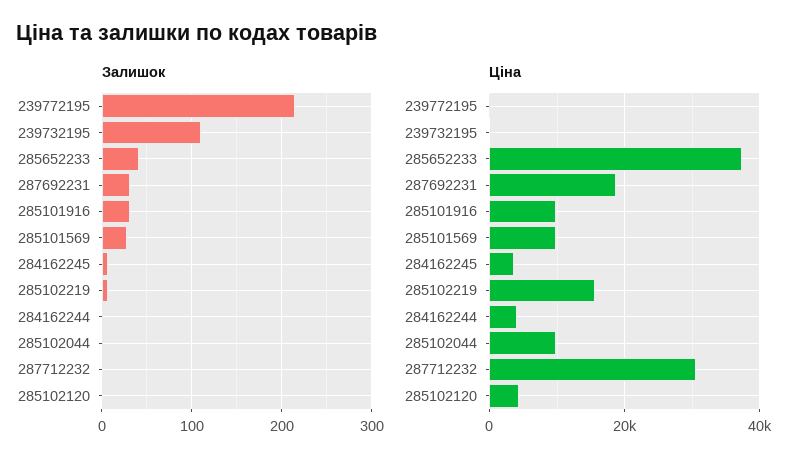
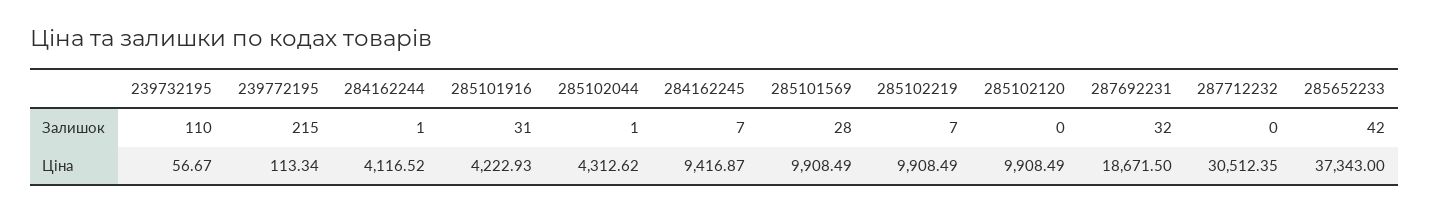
  {
    "Залишок": {
      "239772195": 215,
      "239732195": 110,
      "285652233": 42,
      "287692231": 32,
      "285101916": 31,
      "285101569": 28,
      "284162245": 7,
      "285102219": 7,
      "284162244": 1,
      "285102044": 1,
      "287712232": 0,
      "285102120": 0
    },
    "Ціна": {
      "239772195": 113.34,
      "239732195": 56.67,
      "285652233": 37343,
      "287692231": 18671.5,
-     "285101916": 10000,
+     "285101916": 4222.93,
      "285101569": 9908.49,
-     "284162245": 4000,
+     "284162245": 9416.87,
-     "285102219": 16000,
+     "285102219": 9908.49,
      "284162244": 4116.52,
-     "285102044": 10000,
+     "285102044": 4312.62,
      "287712232": 30512.35,
-     "285102120": 4000
+     "285102120": 9908.49
    }
  }

